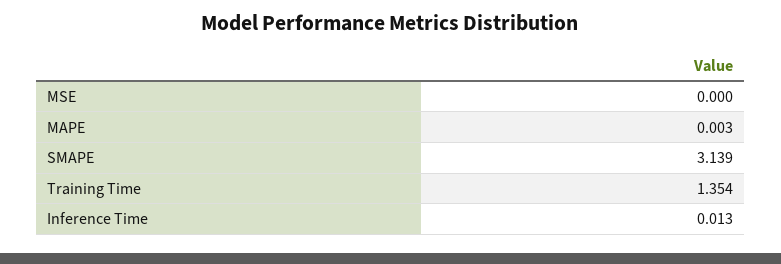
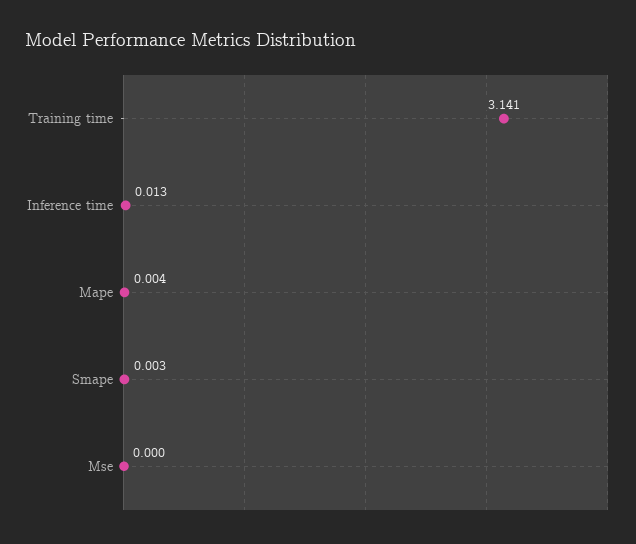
  {
    "MSE": 0,
-   "MAPE": 0.003,
+   "MAPE": 0.004,
-   "SMAPE": 3.139,
+   "SMAPE": 0.003,
-   "Training Time": 1.354,
+   "Training Time": 3.141,
    "Inference Time": 0.013
  }

